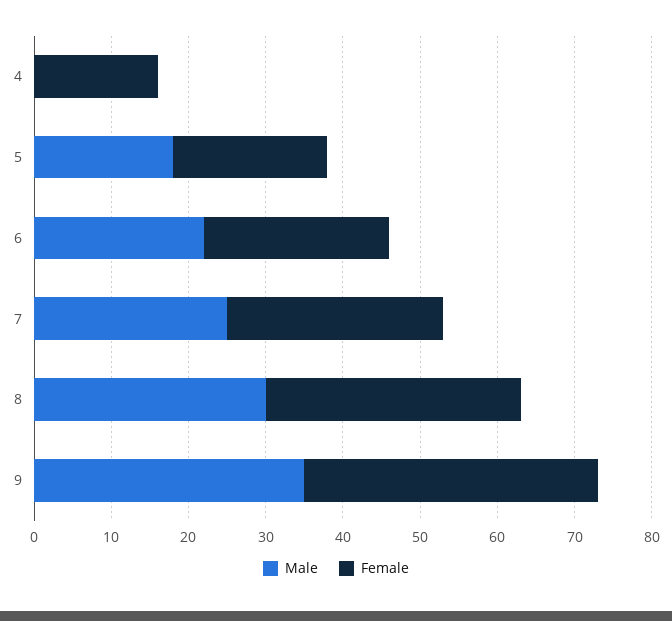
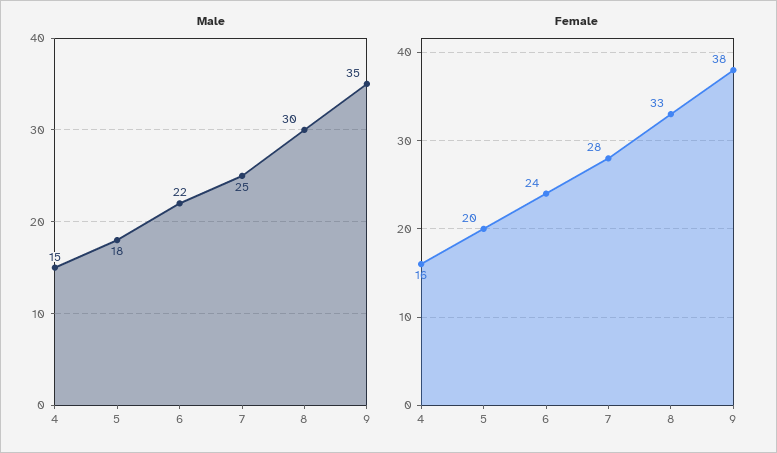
  {
    "Male": {
-     "4": 0,
+     "4": 15,
      "5": 18,
      "6": 22,
      "7": 25,
      "8": 30,
      "9": 35
    },
    "Female": {
      "4": 16,
      "5": 20,
      "6": 24,
      "7": 28,
      "8": 33,
      "9": 38
    }
  }

